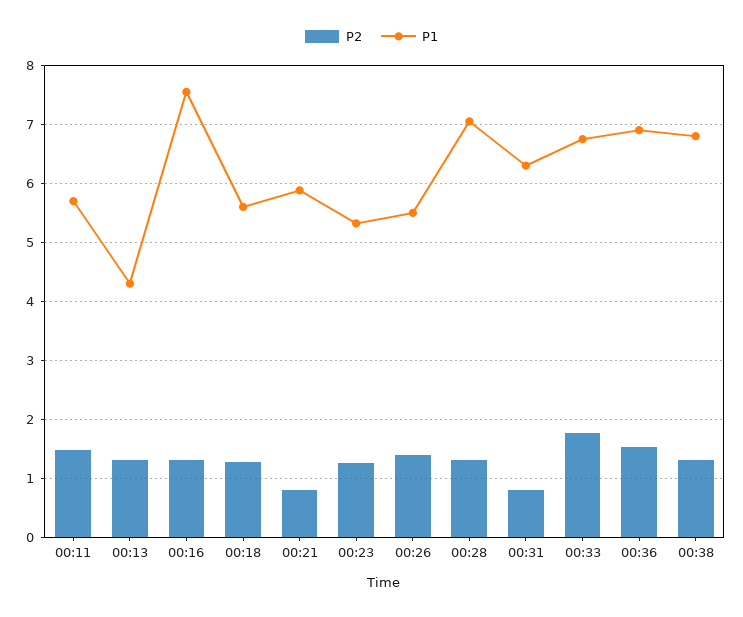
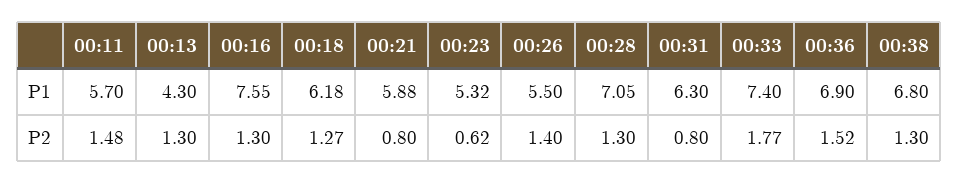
  {
    "P2": {
      "00:11": 1.48,
      "00:13": 1.3,
      "00:16": 1.3,
      "00:18": 1.27,
      "00:21": 0.8,
-     "00:23": 1.2,
+     "00:23": 0.62,
      "00:26": 1.4,
      "00:28": 1.3,
      "00:31": 0.8,
      "00:33": 1.77,
      "00:36": 1.52,
      "00:38": 1.3
    },
    "P1": {
      "00:11": 5.7,
      "00:13": 4.3,
      "00:16": 7.55,
-     "00:18": 5.6,
+     "00:18": 6.18,
      "00:21": 5.88,
      "00:23": 5.32,
      "00:26": 5.5,
      "00:28": 7.05,
      "00:31": 6.3,
-     "00:33": 6.8,
+     "00:33": 7.4,
      "00:36": 6.9,
      "00:38": 6.8
    }
  }

